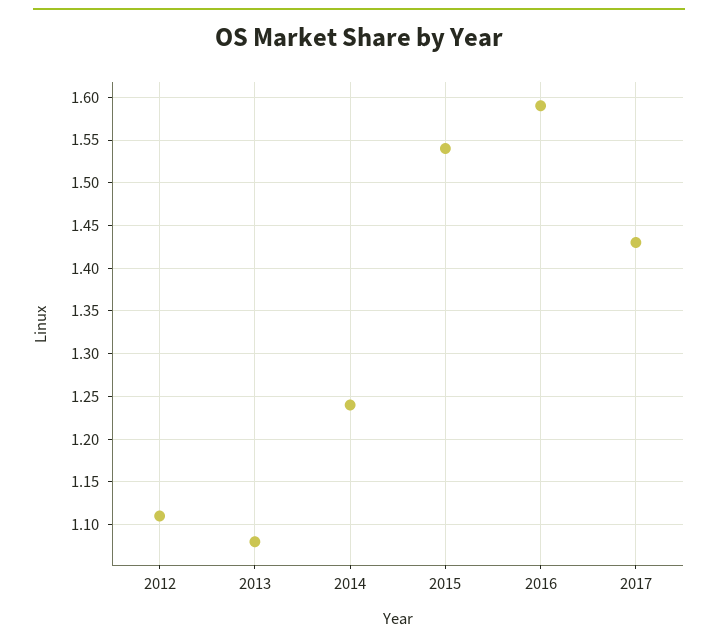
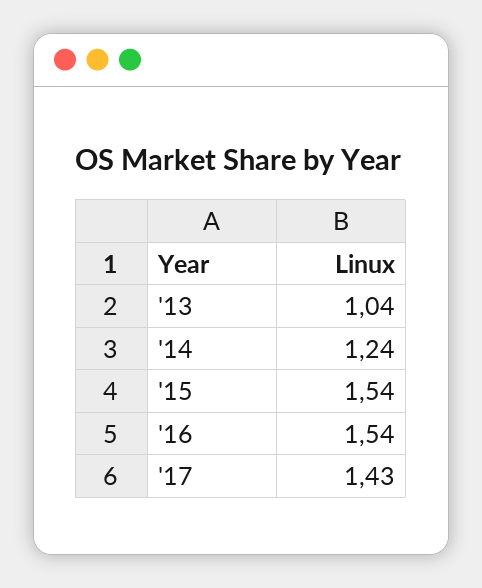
  {
-   "2012": 1.11,
-   "2013": 1.08,
+   "2013": 1.04,
    "2014": 1.24,
    "2015": 1.54,
-   "2016": 1.59,
+   "2016": 1.54,
    "2017": 1.43
  }

